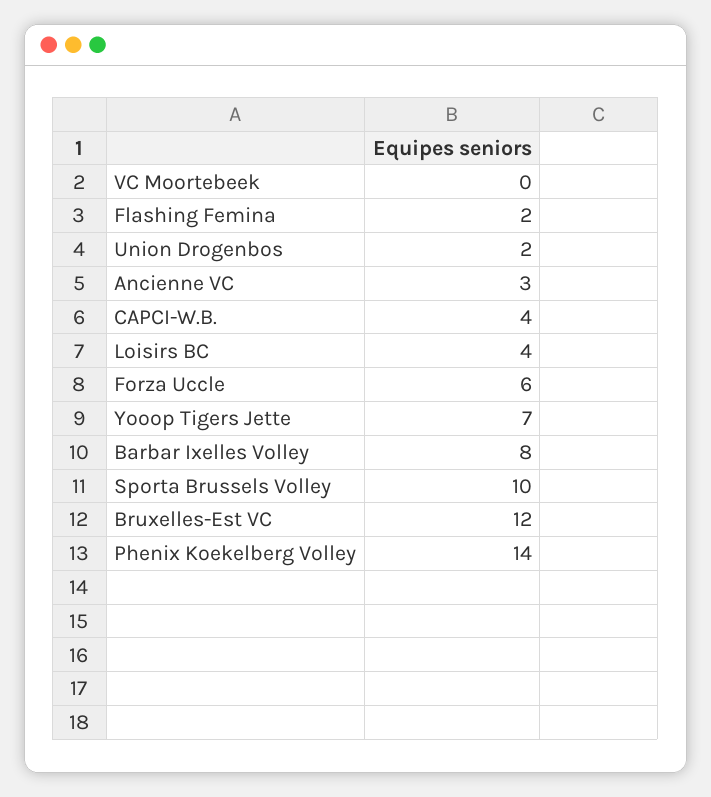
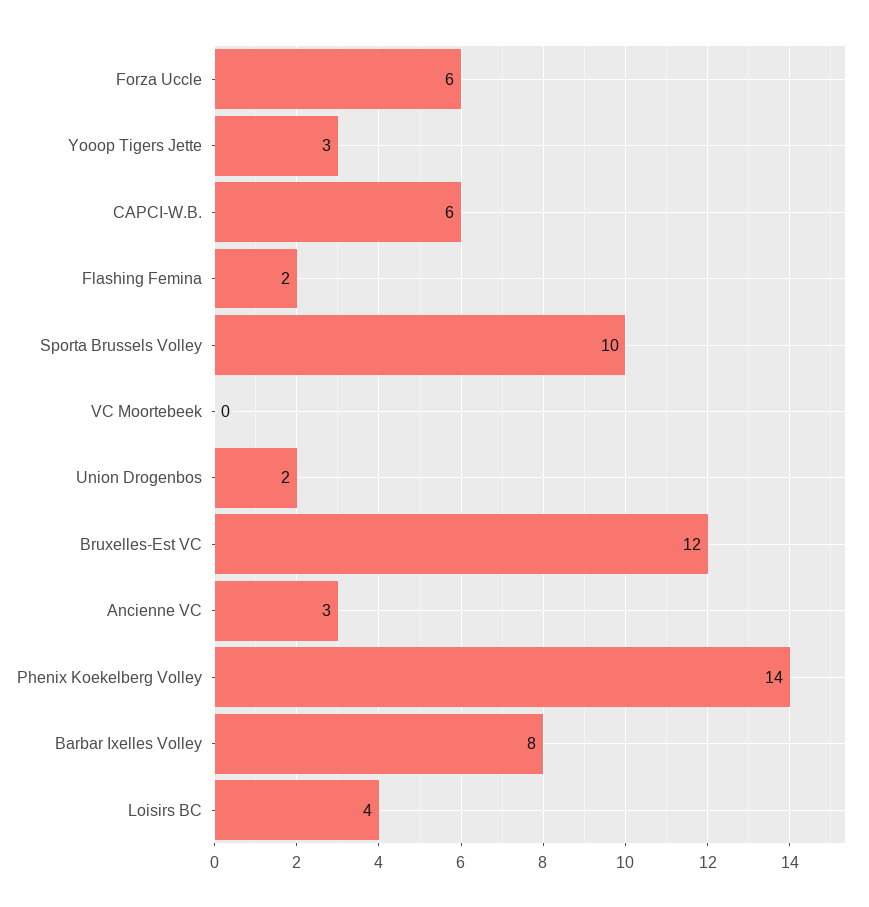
  {
    "VC Moortebeek": 0,
    "Flashing Femina": 2,
    "Union Drogenbos": 2,
    "Ancienne VC": 3,
-   "CAPCI-W.B.": 4,
+   "CAPCI-W.B.": 6,
    "Loisirs BC": 4,
    "Forza Uccle": 6,
-   "Yooop Tigers Jette": 7,
+   "Yooop Tigers Jette": 3,
    "Barbar Ixelles Volley": 8,
    "Sporta Brussels Volley": 10,
    "Bruxelles-Est VC": 12,
    "Phenix Koekelberg Volley": 14
  }

